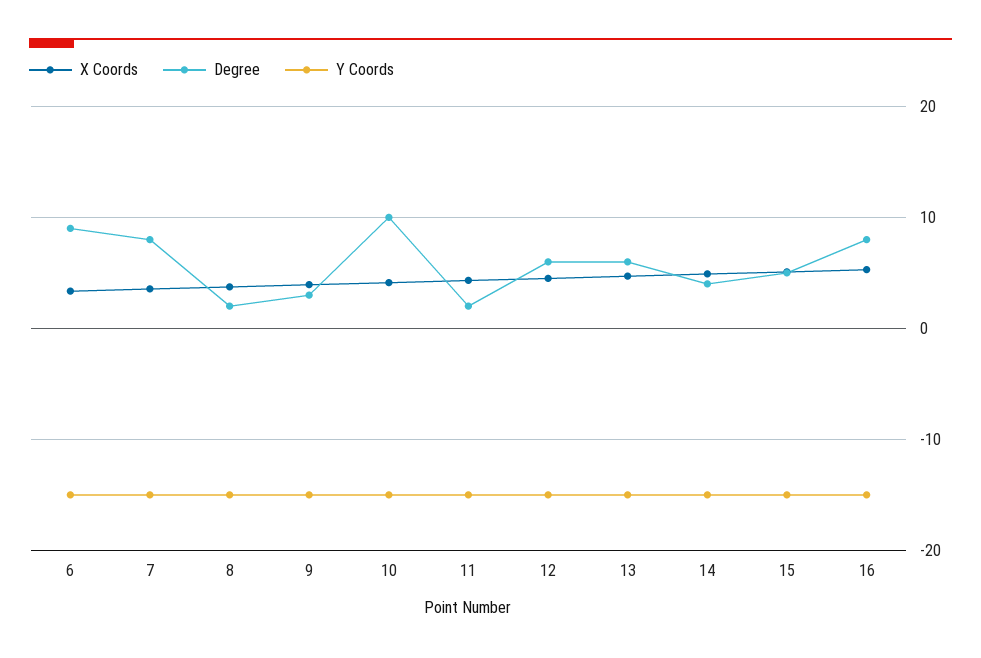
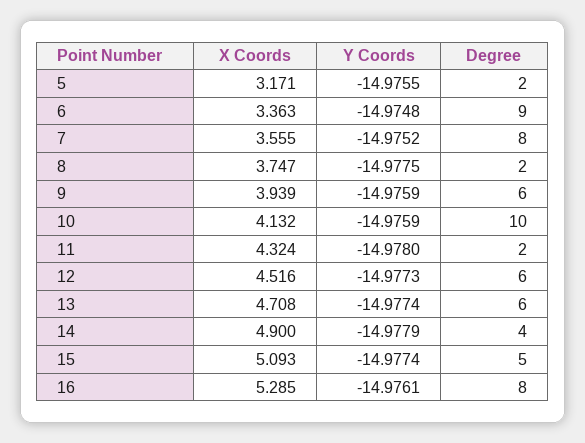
  {
    "X Coords": {
      "6": 3.363,
      "7": 3.555,
      "8": 3.747,
      "9": 3.939,
      "10": 4.132,
      "11": 4.324,
      "12": 4.516,
      "13": 4.708,
      "14": 4.9,
      "15": 5.093,
-     "16": 5.285
+     "16": 5.285,
+     "5": 3.171
    },
    "Degree": {
      "6": 9,
      "7": 8,
      "8": 2,
-     "9": 3,
+     "9": 6,
      "10": 10,
      "11": 2,
      "12": 6,
      "13": 6,
      "14": 4,
      "15": 5,
-     "16": 8
+     "16": 8,
+     "5": 2
    },
    "Y Coords": {
      "6": -14.9748,
      "7": -14.9752,
      "8": -14.9775,
      "9": -14.9759,
      "10": -14.9759,
      "11": -14.978,
      "12": -14.9773,
      "13": -14.9774,
      "14": -14.9779,
      "15": -14.9774,
-     "16": -14.9761
+     "16": -14.9761,
+     "5": -14.9755
    }
  }

